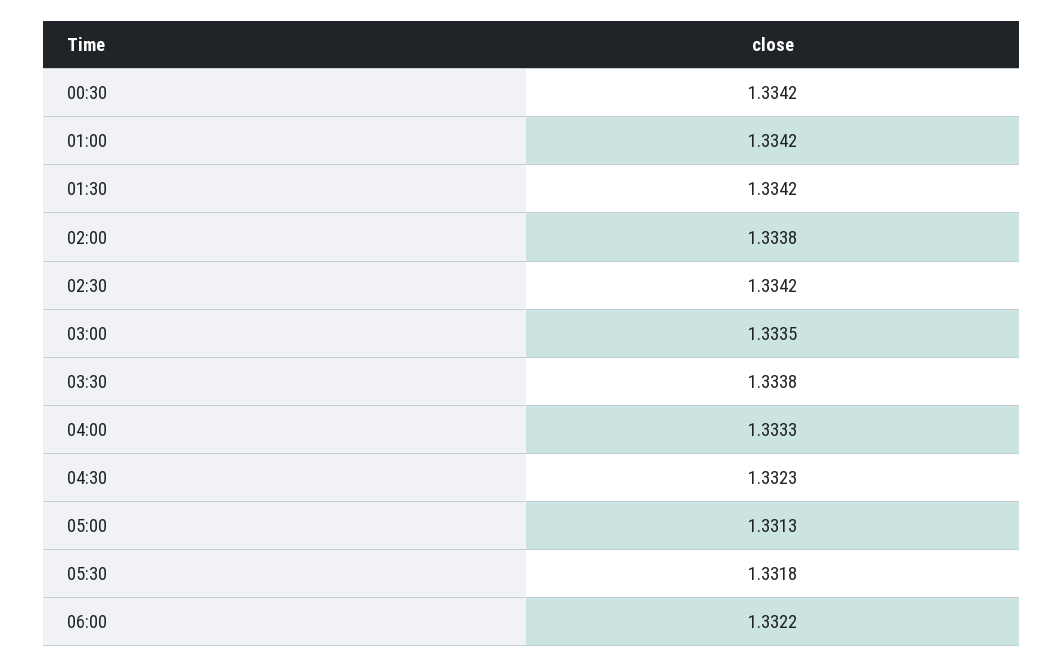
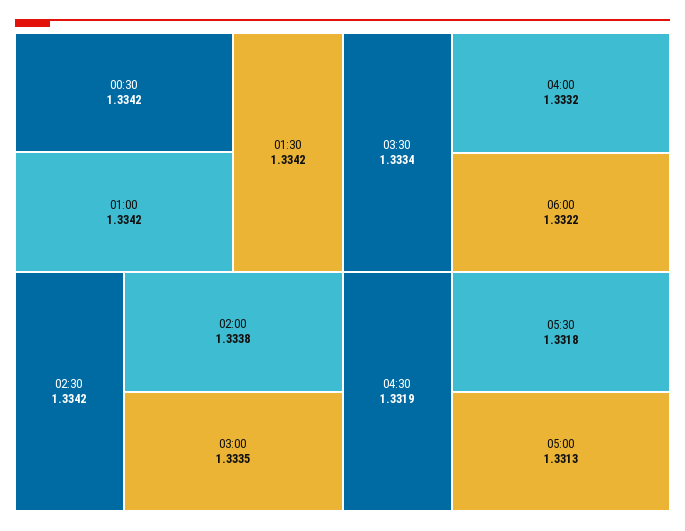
  {
    "00:30": 1.3342,
    "01:00": 1.3342,
    "01:30": 1.3342,
    "02:00": 1.3338,
    "02:30": 1.3342,
    "03:00": 1.3335,
-   "03:30": 1.3338,
+   "03:30": 1.3334,
-   "04:00": 1.3333,
+   "04:00": 1.3332,
-   "04:30": 1.3323,
+   "04:30": 1.3319,
    "05:00": 1.3313,
    "05:30": 1.3318,
    "06:00": 1.3322
  }

